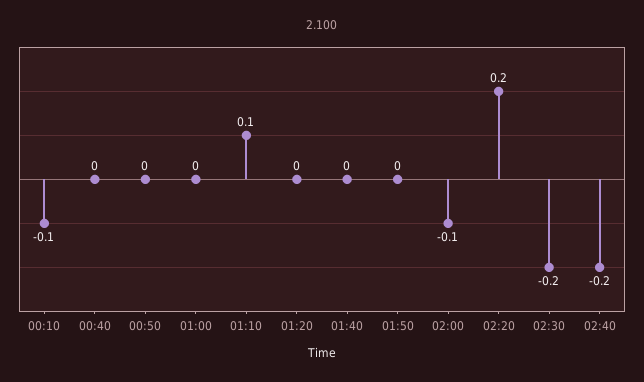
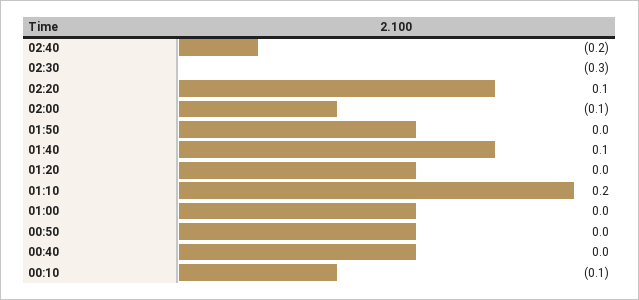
  {
    "00:10": -0.1,
    "00:40": 0,
    "00:50": 0,
    "01:00": 0,
-   "01:10": 0.1,
+   "01:10": 0.2,
    "01:20": 0,
-   "01:40": 0,
+   "01:40": 0.1,
    "01:50": 0,
    "02:00": -0.1,
-   "02:20": 0.2,
+   "02:20": 0.1,
-   "02:30": -0.2,
+   "02:30": -0.3,
    "02:40": -0.2
  }

